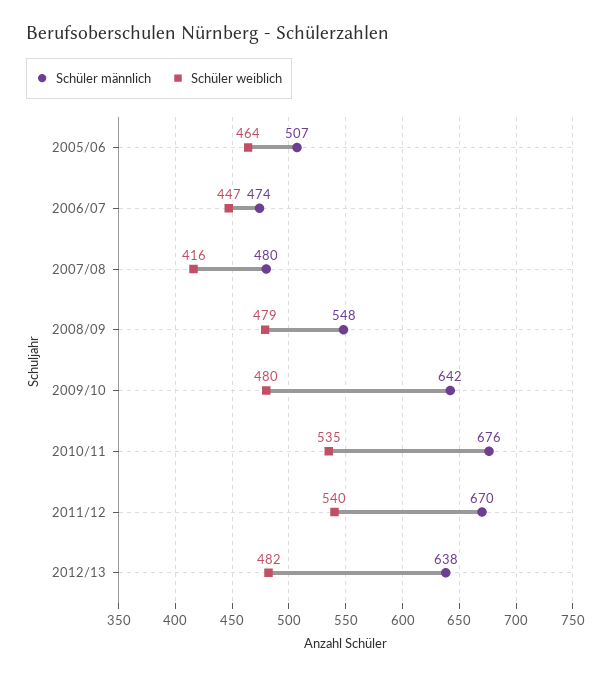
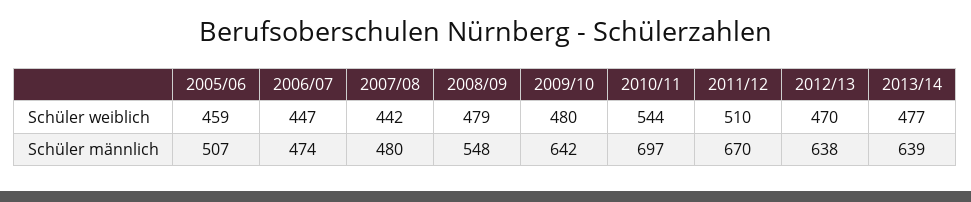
  {
    "Schüler männlich": {
      "2005/06": 507,
      "2006/07": 474,
      "2007/08": 480,
      "2008/09": 548,
      "2009/10": 642,
-     "2010/11": 676,
+     "2010/11": 697,
      "2011/12": 670,
-     "2012/13": 638
+     "2012/13": 638,
+     "2013/14": 639
    },
    "Schüler weiblich": {
-     "2005/06": 464,
+     "2005/06": 459,
      "2006/07": 447,
-     "2007/08": 416,
+     "2007/08": 442,
      "2008/09": 479,
      "2009/10": 480,
-     "2010/11": 535,
+     "2010/11": 544,
-     "2011/12": 540,
+     "2011/12": 510,
-     "2012/13": 482
+     "2012/13": 470,
+     "2013/14": 477
    }
  }

